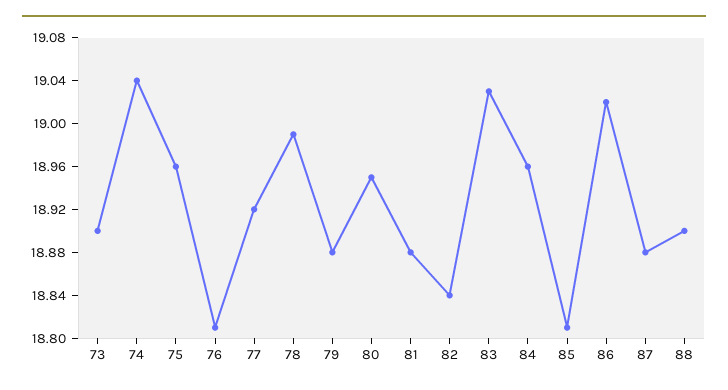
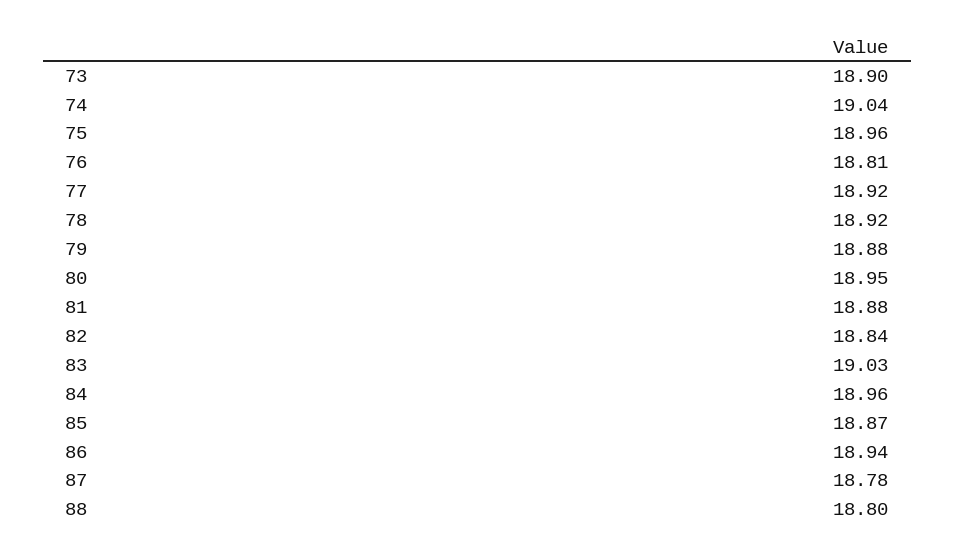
  {
    "73": 18.9,
    "74": 19.04,
    "75": 18.96,
    "76": 18.81,
    "77": 18.92,
-   "78": 18.99,
+   "78": 18.92,
    "79": 18.88,
    "80": 18.95,
    "81": 18.88,
    "82": 18.84,
    "83": 19.03,
    "84": 18.96,
-   "85": 18.81,
+   "85": 18.87,
-   "86": 19.02,
+   "86": 18.94,
-   "87": 18.88,
+   "87": 18.78,
-   "88": 18.9
+   "88": 18.8
  }

